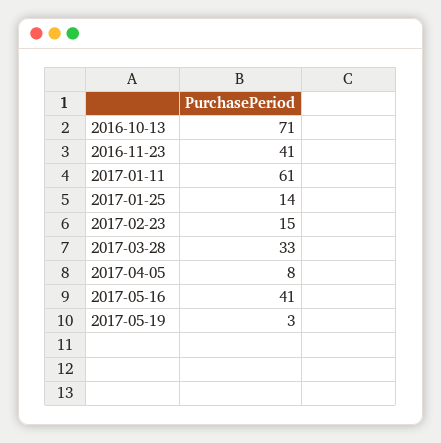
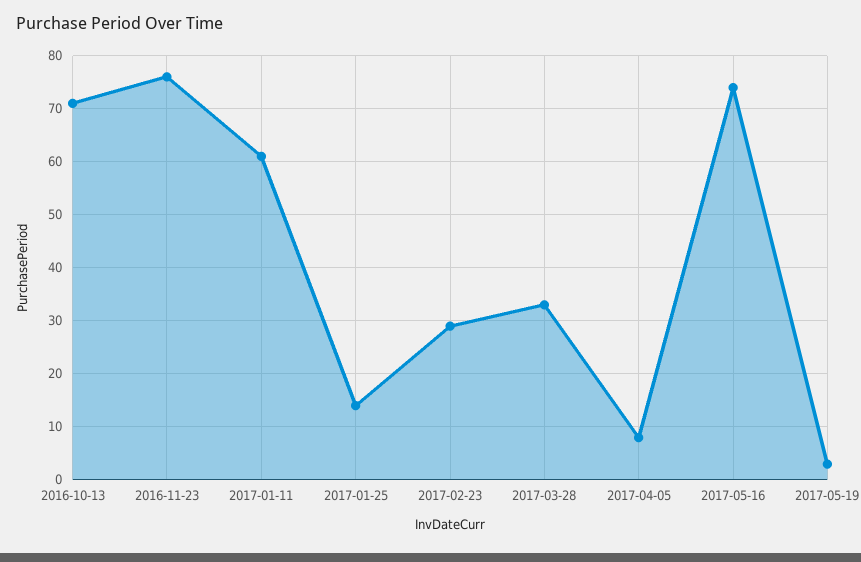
  {
    "2016-10-13": 71,
-   "2016-11-23": 41,
+   "2016-11-23": 75,
    "2017-01-11": 61,
    "2017-01-25": 14,
-   "2017-02-23": 15,
+   "2017-02-23": 30,
    "2017-03-28": 33,
    "2017-04-05": 8,
-   "2017-05-16": 41,
+   "2017-05-16": 75,
    "2017-05-19": 3
  }

